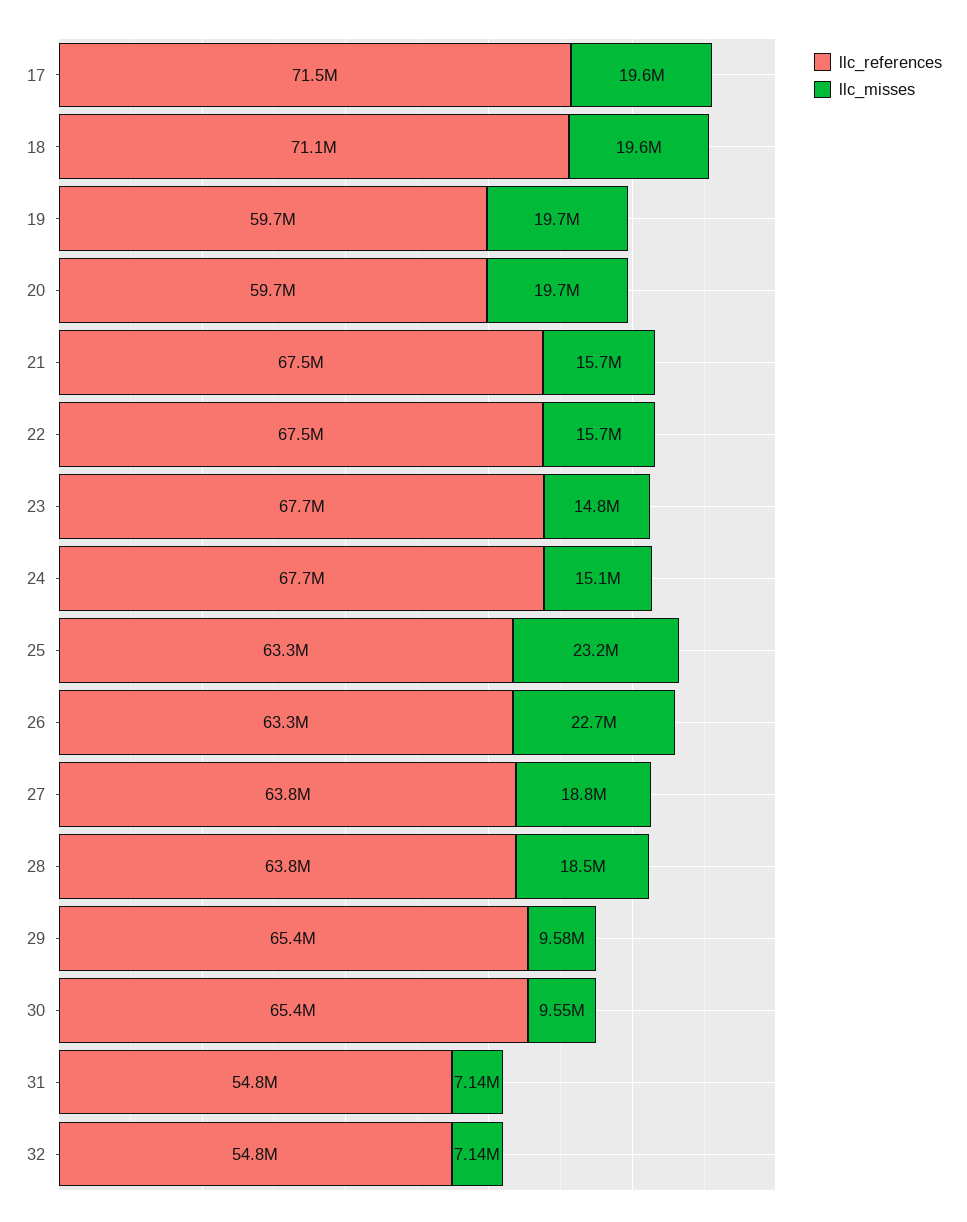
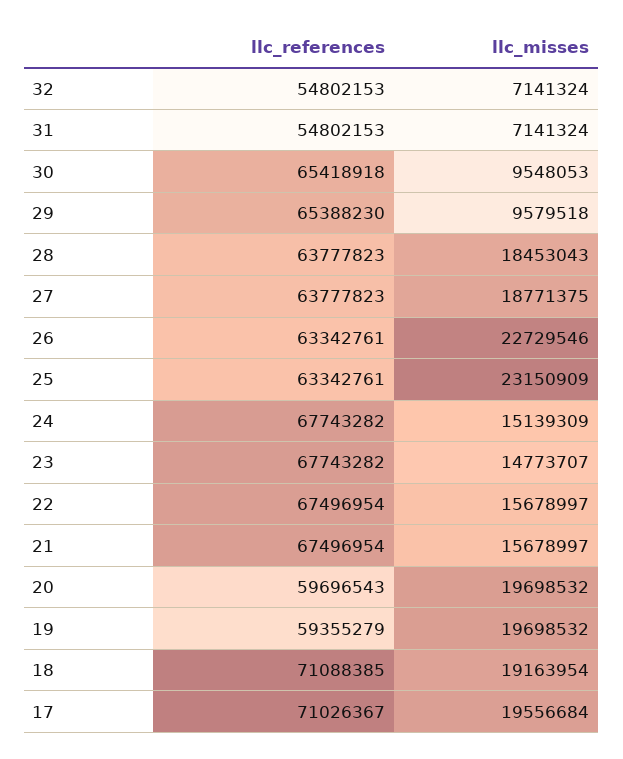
  {
    "llc_references": {
-     "17": 71500000,
+     "17": 71026367,
      "18": 71088385,
-     "19": 59700000,
+     "19": 59355279,
      "20": 59696543,
      "21": 67496954,
      "22": 67496954,
      "23": 67743282,
      "24": 67743282,
      "25": 63342761,
      "26": 63342761,
      "27": 63777823,
      "28": 63777823,
      "29": 65388230,
      "30": 65418918,
      "31": 54802153,
      "32": 54802153
    },
    "llc_misses": {
      "17": 19556684,
-     "18": 19600000,
+     "18": 19163954,
      "19": 19698532,
      "20": 19698532,
      "21": 15678997,
      "22": 15678997,
      "23": 14773707,
      "24": 15139309,
      "25": 23150909,
      "26": 22729546,
      "27": 18771375,
      "28": 18453043,
      "29": 9579518,
      "30": 9548053,
      "31": 7141324,
      "32": 7141324
    }
  }

